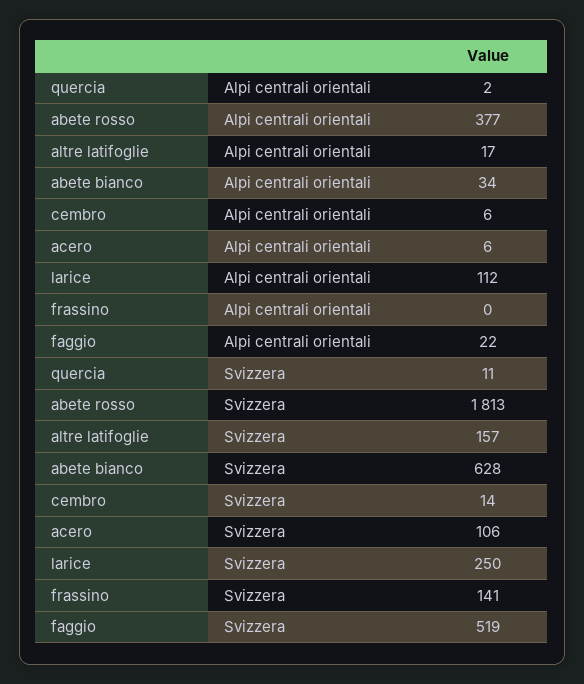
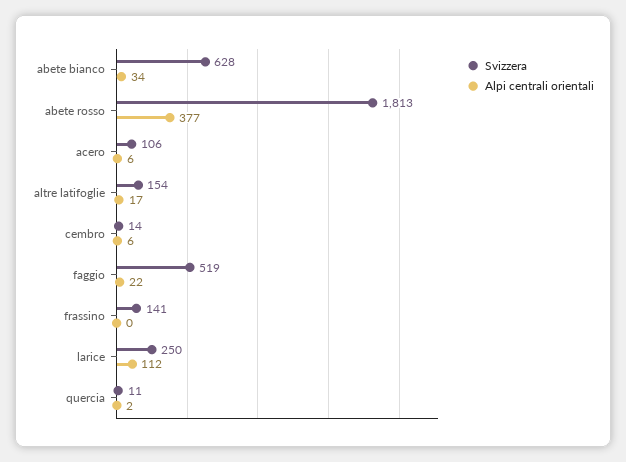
  {
    "Alpi centrali orientali": {
      "quercia": 2,
      "abete rosso": 377,
      "altre latifoglie": 17,
      "abete bianco": 34,
      "cembro": 6,
      "acero": 6,
      "larice": 112,
      "frassino": 0,
      "faggio": 22
    },
    "Svizzera": {
      "quercia": 11,
      "abete rosso": 1813,
-     "altre latifoglie": 157,
+     "altre latifoglie": 154,
      "abete bianco": 628,
      "cembro": 14,
      "acero": 106,
      "larice": 250,
      "frassino": 141,
      "faggio": 519
    }
  }

